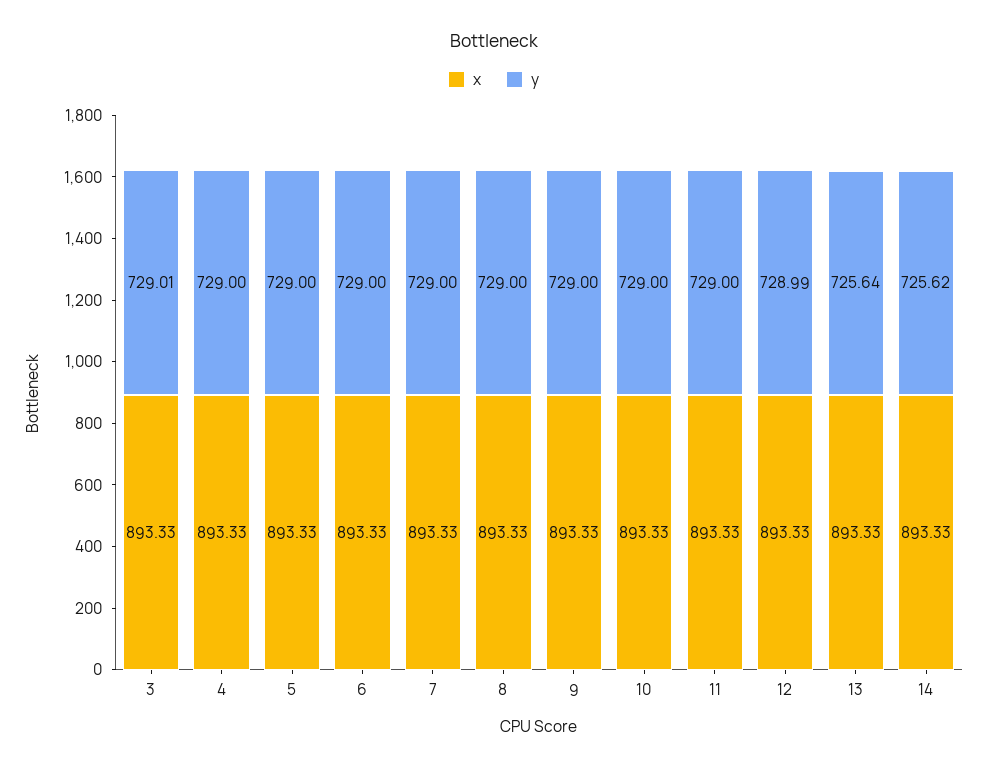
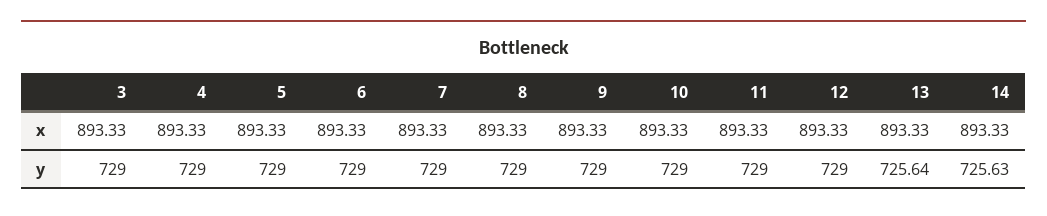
  {
    "x": {
      "3": 893.33,
      "4": 893.33,
      "5": 893.33,
      "6": 893.33,
      "7": 893.33,
      "8": 893.33,
      "9": 893.33,
      "10": 893.33,
      "11": 893.33,
      "12": 893.33,
      "13": 893.33,
      "14": 893.33
    },
    "y": {
-     "3": 729.01,
+     "3": 729,
      "4": 729,
      "5": 729,
      "6": 729,
      "7": 729,
      "8": 729,
      "9": 729,
      "10": 729,
      "11": 729,
-     "12": 728.99,
+     "12": 729,
      "13": 725.64,
-     "14": 725.62
+     "14": 725.63
    }
  }

